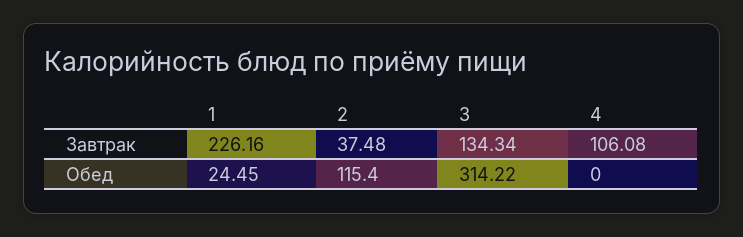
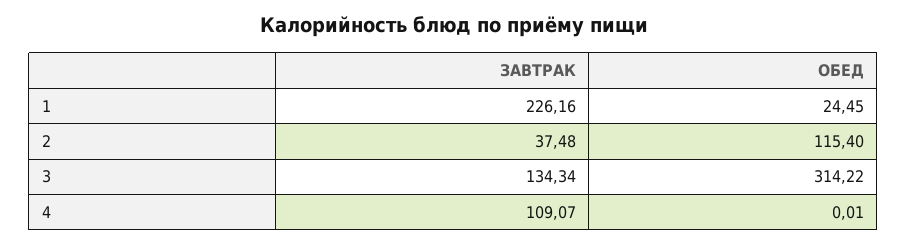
  {
    "1": {
      "Завтрак": 226.16,
      "Обед": 24.45
    },
    "2": {
      "Завтрак": 37.48,
      "Обед": 115.4
    },
    "3": {
      "Завтрак": 134.34,
      "Обед": 314.22
    },
    "4": {
-     "Завтрак": 106.08,
+     "Завтрак": 109.07,
-     "Обед": 0
+     "Обед": 0.01
    }
  }

